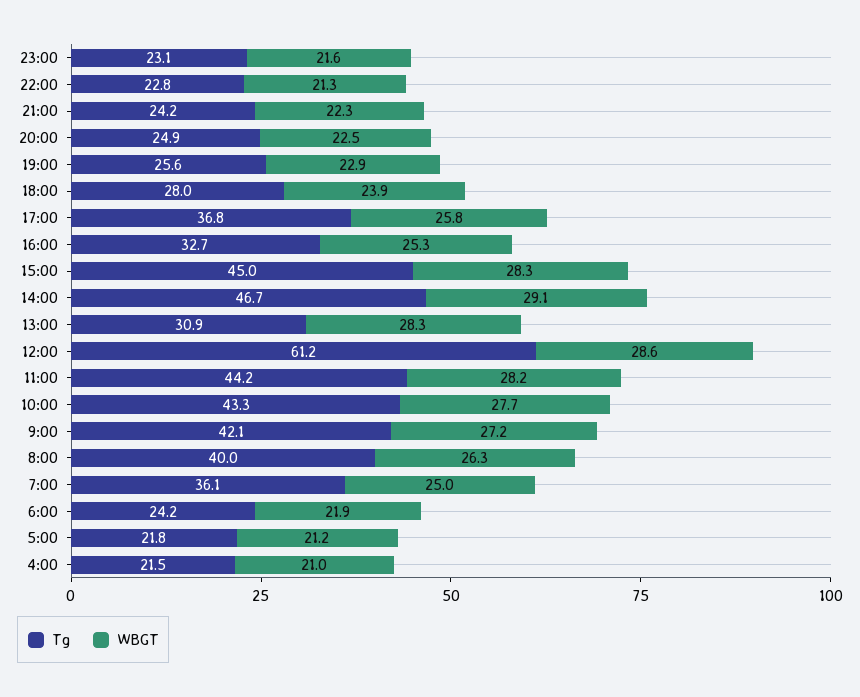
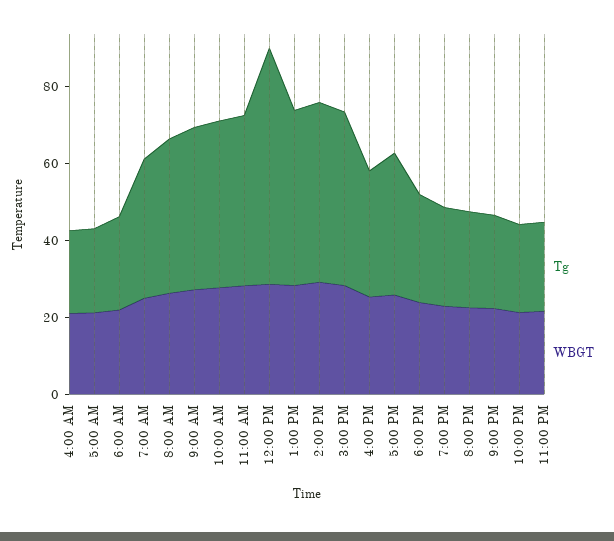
  {
    "Tg": {
      "23:00": 23.1,
      "22:00": 22.8,
      "21:00": 24.2,
      "20:00": 24.9,
      "19:00": 25.6,
      "18:00": 28,
      "17:00": 36.8,
      "16:00": 32.7,
      "15:00": 45,
      "14:00": 46.7,
-     "13:00": 30.9,
+     "13:00": 45,
      "12:00": 61.2,
      "11:00": 44.2,
      "10:00": 43.3,
      "9:00": 42.1,
      "8:00": 40,
      "7:00": 36.1,
      "6:00": 24.2,
      "5:00": 21.8,
      "4:00": 21.5
    },
    "WBGT": {
      "23:00": 21.6,
      "22:00": 21.3,
      "21:00": 22.3,
      "20:00": 22.5,
      "19:00": 22.9,
      "18:00": 23.9,
      "17:00": 25.8,
      "16:00": 25.3,
      "15:00": 28.3,
      "14:00": 29.1,
      "13:00": 28.3,
      "12:00": 28.6,
      "11:00": 28.2,
      "10:00": 27.7,
      "9:00": 27.2,
      "8:00": 26.3,
      "7:00": 25,
      "6:00": 21.9,
      "5:00": 21.2,
      "4:00": 21
    }
  }

